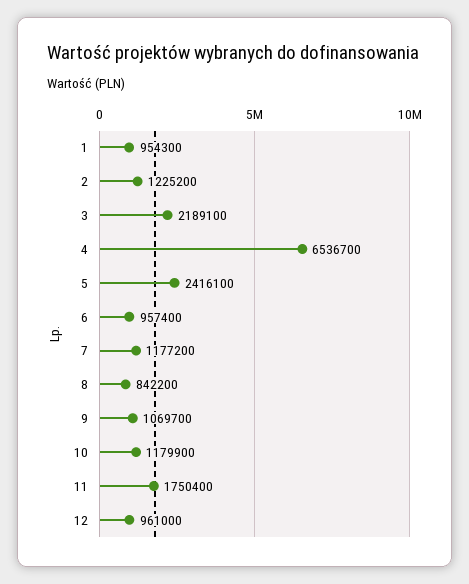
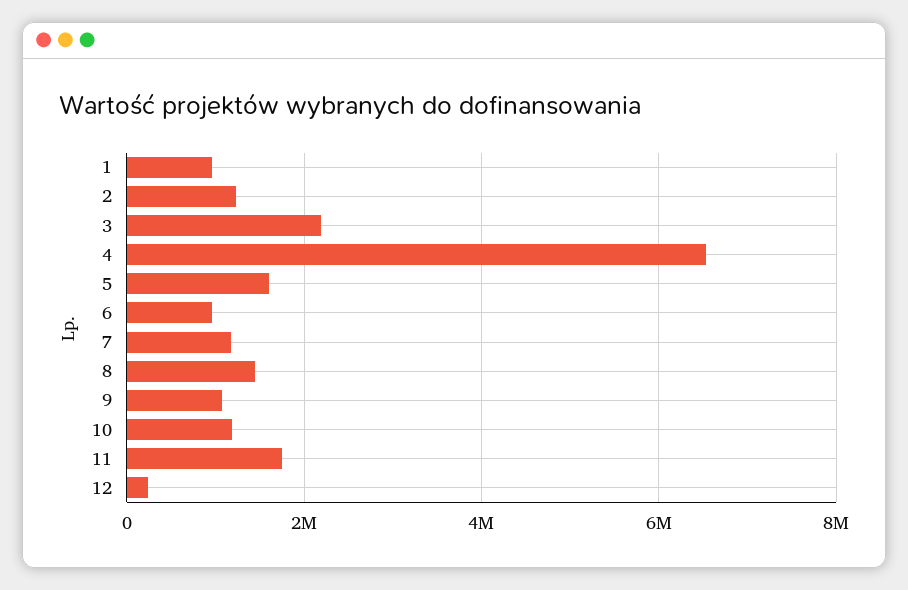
  {
    "1": 954300,
    "2": 1225200,
    "3": 2189100,
    "4": 6536700,
-   "5": 2416100,
+   "5": 1600000,
    "6": 957400,
    "7": 1177200,
-   "8": 842200,
+   "8": 1400000,
    "9": 1069700,
    "10": 1179900,
    "11": 1750400,
-   "12": 961000
+   "12": 200000
  }

